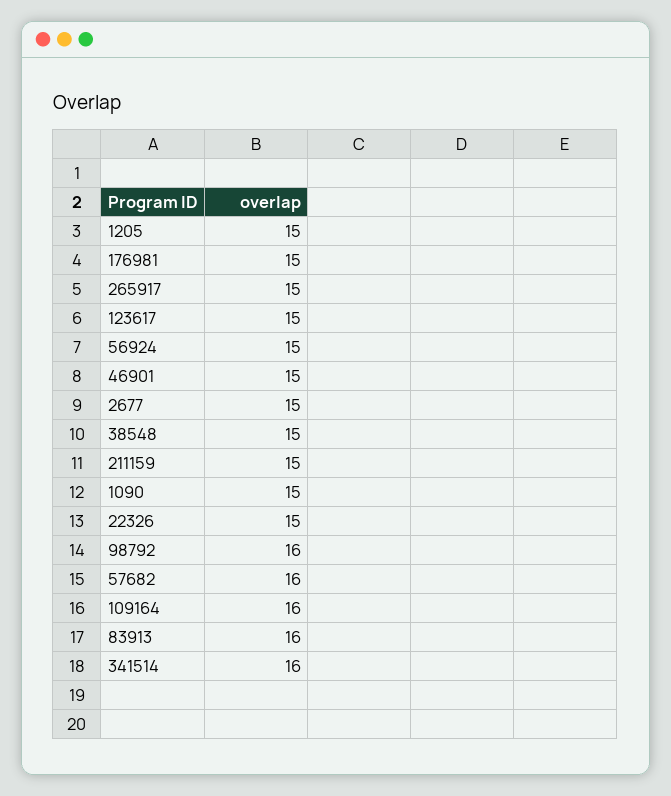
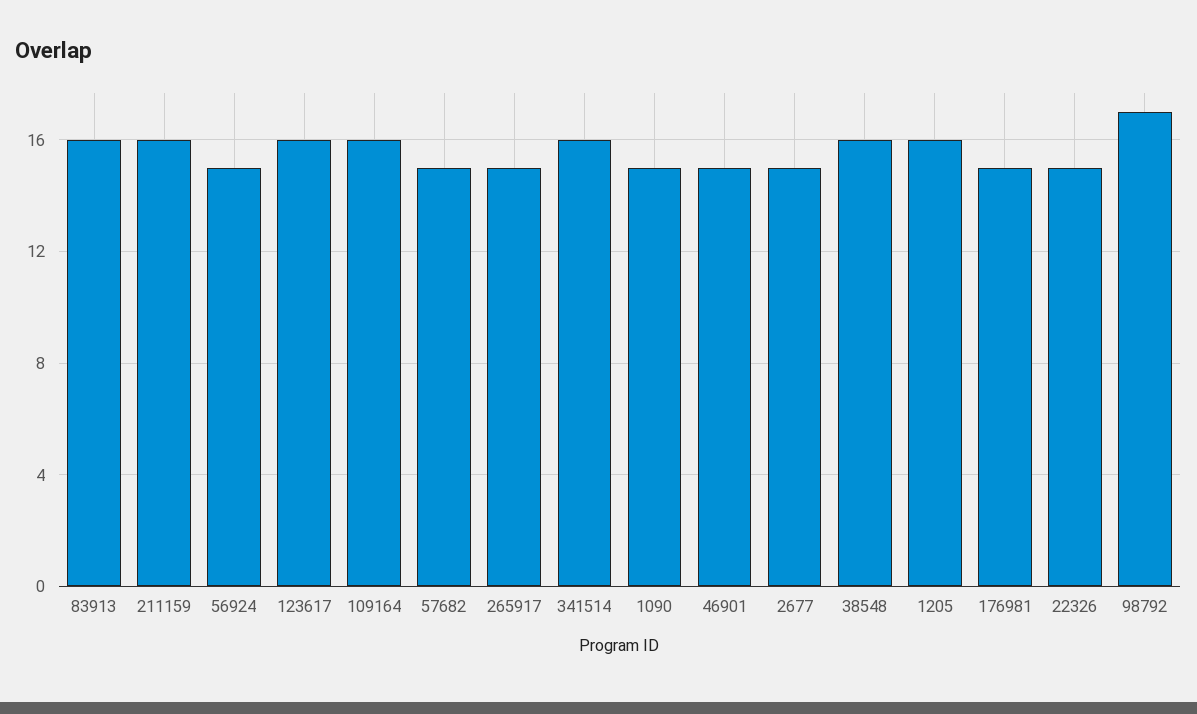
  {
-   "1205": 15,
+   "1205": 16,
    "176981": 15,
    "265917": 15,
-   "123617": 15,
+   "123617": 16,
    "56924": 15,
    "46901": 15,
    "2677": 15,
-   "38548": 15,
+   "38548": 16,
-   "211159": 15,
+   "211159": 16,
    "1090": 15,
    "22326": 15,
-   "98792": 16,
+   "98792": 17,
-   "57682": 16,
+   "57682": 15,
    "109164": 16,
    "83913": 16,
    "341514": 16
  }

